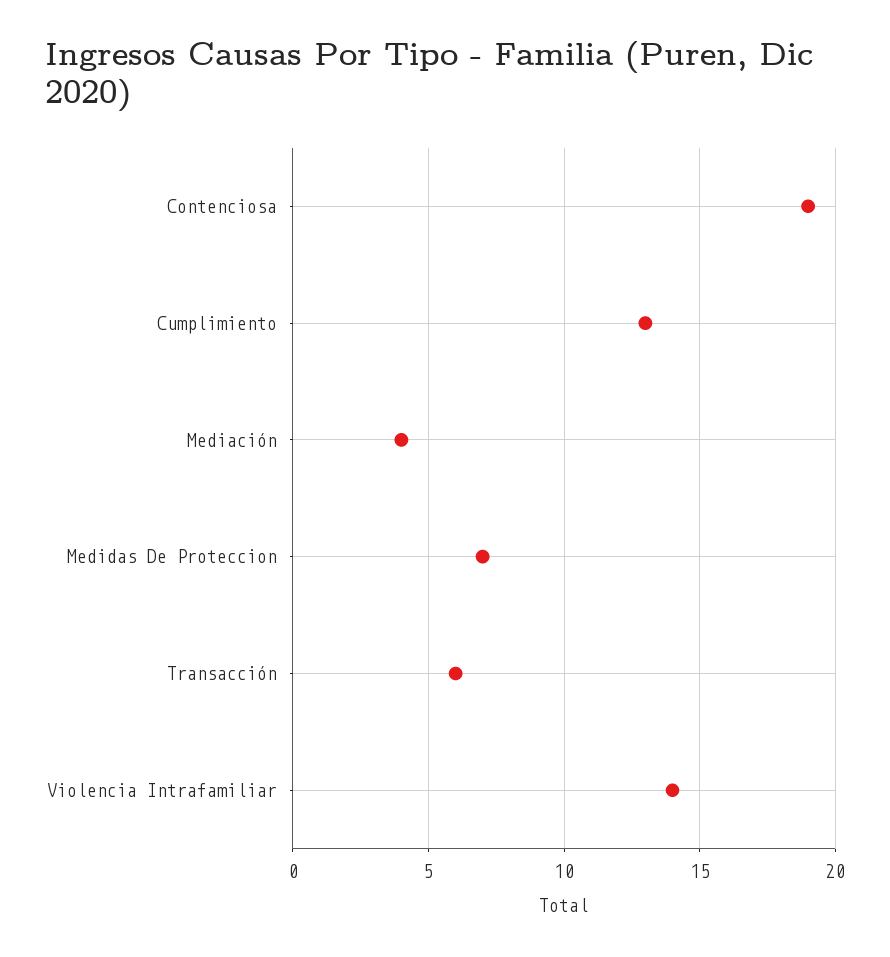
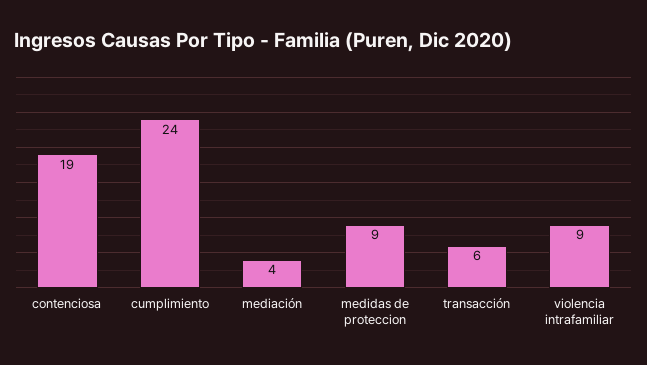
  {
    "Contenciosa": 19,
-   "Cumplimiento": 13,
+   "Cumplimiento": 24,
    "Mediación": 4,
-   "Medidas De Proteccion": 7,
+   "Medidas De Proteccion": 9,
    "Transacción": 6,
-   "Violencia Intrafamiliar": 14
+   "Violencia Intrafamiliar": 9
  }

